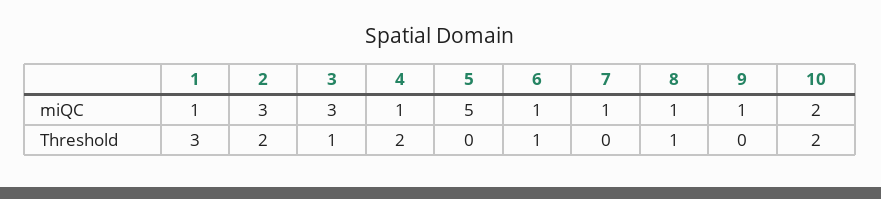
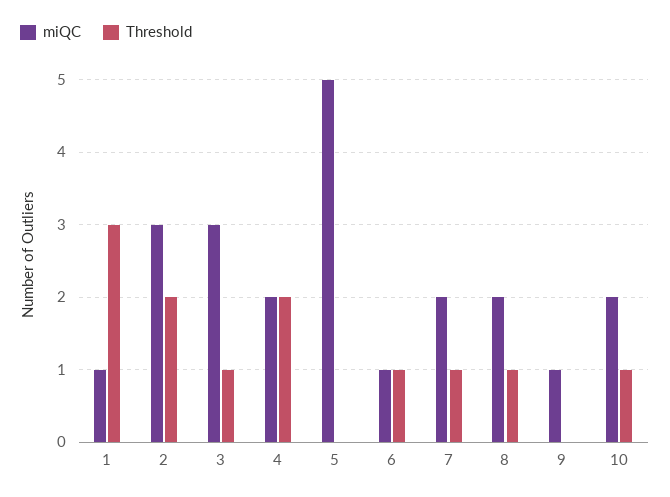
  {
    "miQC": {
      "1": 1,
      "2": 3,
      "3": 3,
-     "4": 1,
+     "4": 2,
      "5": 5,
      "6": 1,
-     "7": 1,
+     "7": 2,
-     "8": 1,
+     "8": 2,
      "9": 1,
      "10": 2
    },
    "Threshold": {
      "1": 3,
      "2": 2,
      "3": 1,
      "4": 2,
      "5": 0,
      "6": 1,
-     "7": 0,
+     "7": 1,
      "8": 1,
      "9": 0,
-     "10": 2
+     "10": 1
    }
  }

